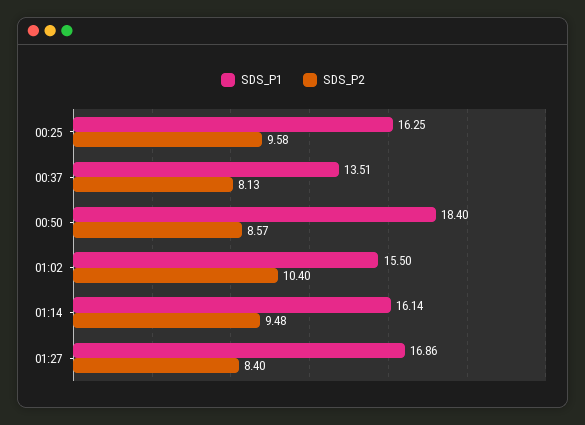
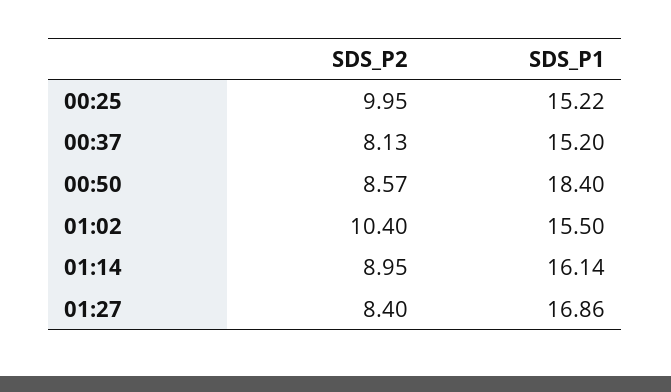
  {
    "SDS_P1": {
-     "00:25": 16.25,
+     "00:25": 15.22,
-     "00:37": 13.51,
+     "00:37": 15.2,
      "00:50": 18.4,
      "01:02": 15.5,
      "01:14": 16.14,
      "01:27": 16.86
    },
    "SDS_P2": {
-     "00:25": 9.58,
+     "00:25": 9.95,
      "00:37": 8.13,
      "00:50": 8.57,
      "01:02": 10.4,
-     "01:14": 9.48,
+     "01:14": 8.95,
      "01:27": 8.4
    }
  }

